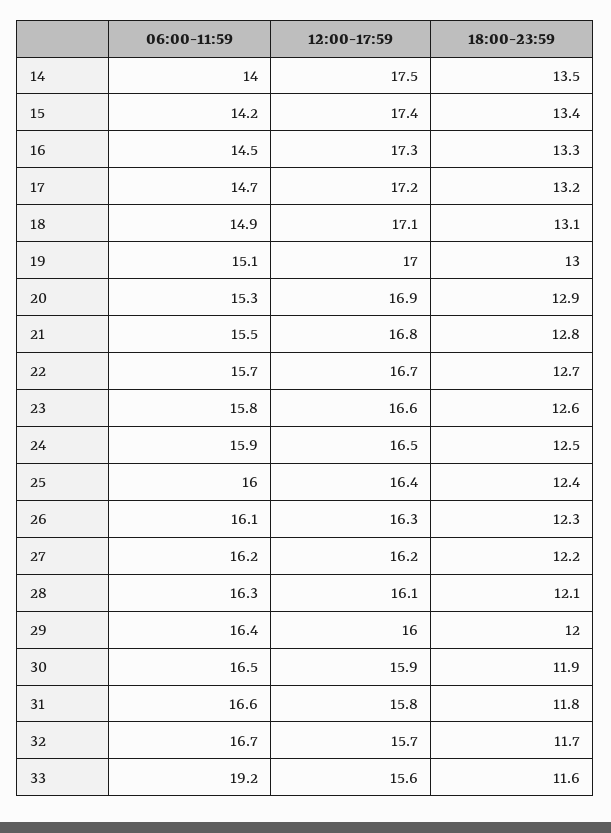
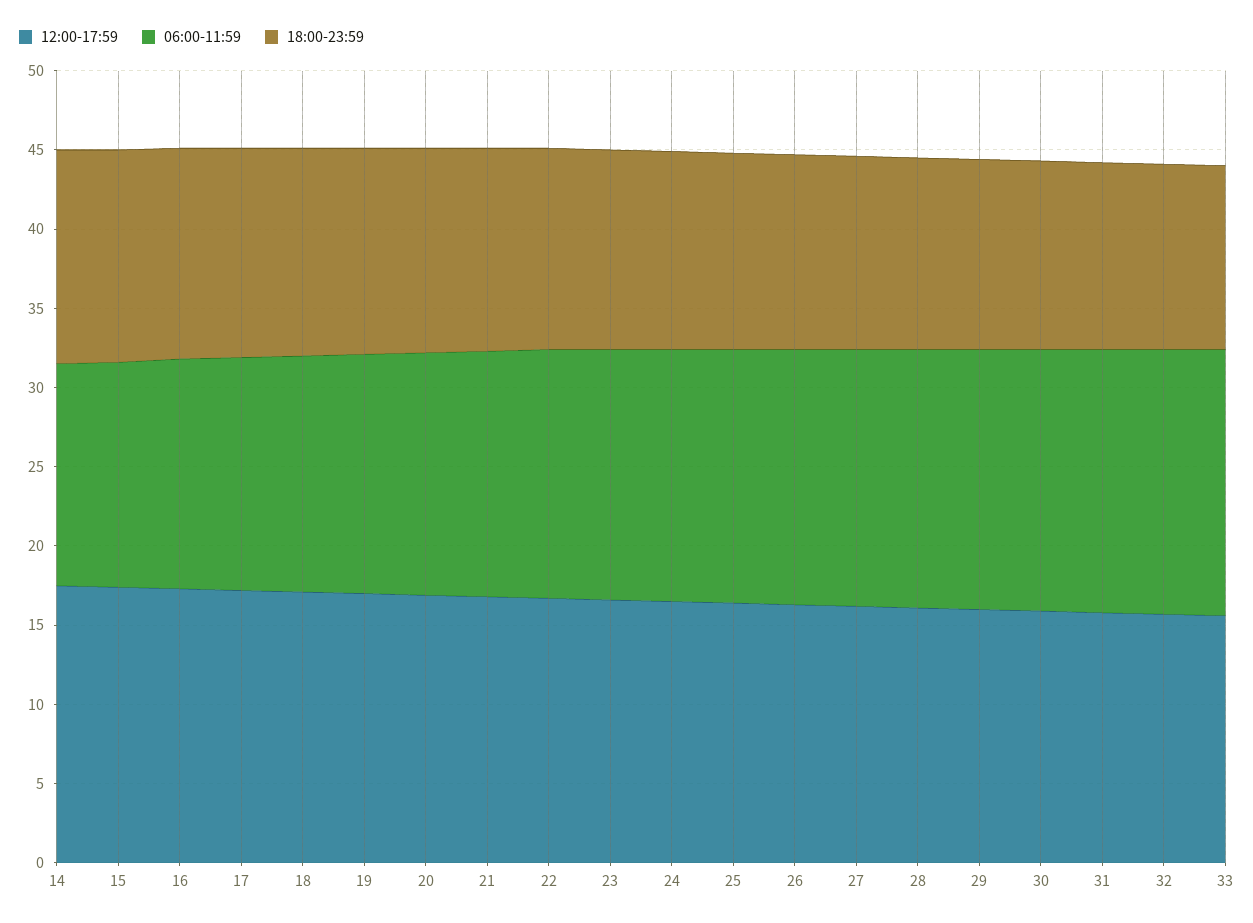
  {
    "06:00-11:59": {
      "14": 14,
      "15": 14.2,
      "16": 14.5,
      "17": 14.7,
      "18": 14.9,
      "19": 15.1,
      "20": 15.3,
      "21": 15.5,
      "22": 15.7,
      "23": 15.8,
      "24": 15.9,
      "25": 16,
      "26": 16.1,
      "27": 16.2,
      "28": 16.3,
      "29": 16.4,
      "30": 16.5,
      "31": 16.6,
      "32": 16.7,
-     "33": 19.2
+     "33": 17
    },
    "12:00-17:59": {
      "14": 17.5,
      "15": 17.4,
      "16": 17.3,
      "17": 17.2,
      "18": 17.1,
      "19": 17,
      "20": 16.9,
      "21": 16.8,
      "22": 16.7,
      "23": 16.6,
      "24": 16.5,
      "25": 16.4,
      "26": 16.3,
      "27": 16.2,
      "28": 16.1,
      "29": 16,
      "30": 15.9,
      "31": 15.8,
      "32": 15.7,
      "33": 15.6
    },
    "18:00-23:59": {
      "14": 13.5,
      "15": 13.4,
      "16": 13.3,
      "17": 13.2,
      "18": 13.1,
      "19": 13,
      "20": 12.9,
      "21": 12.8,
      "22": 12.7,
      "23": 12.6,
      "24": 12.5,
      "25": 12.4,
      "26": 12.3,
      "27": 12.2,
      "28": 12.1,
      "29": 12,
      "30": 11.9,
      "31": 11.8,
      "32": 11.7,
      "33": 11.6
    }
  }

